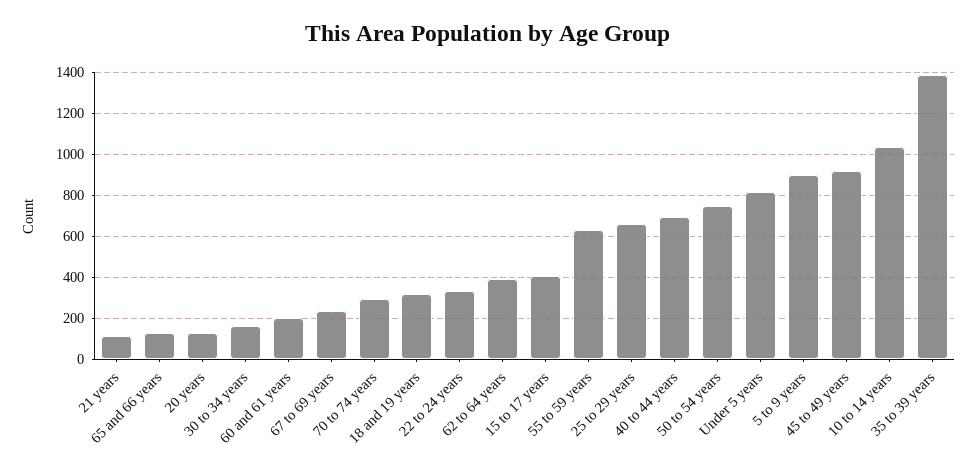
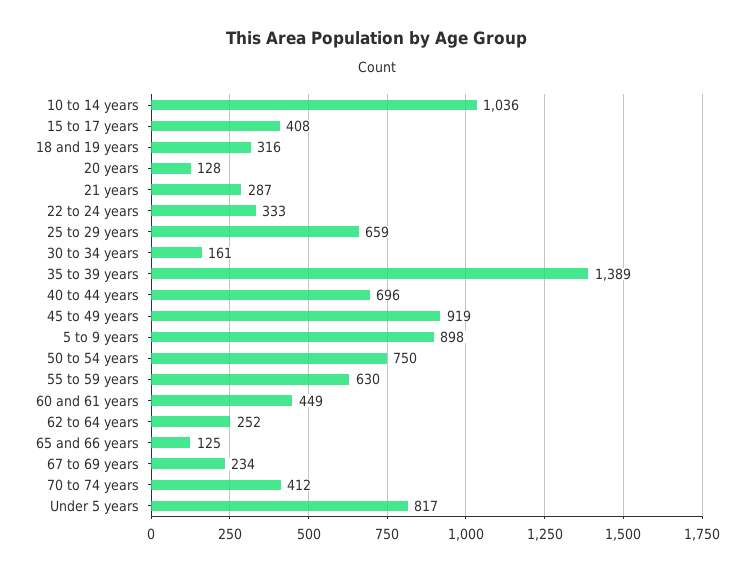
  {
-   "21 years": 100,
+   "21 years": 287,
    "65 and 66 years": 125,
    "20 years": 128,
    "30 to 34 years": 161,
-   "60 and 61 years": 200,
+   "60 and 61 years": 449,
    "67 to 69 years": 234,
-   "70 to 74 years": 300,
+   "70 to 74 years": 412,
    "18 and 19 years": 316,
    "22 to 24 years": 333,
-   "62 to 64 years": 400,
+   "62 to 64 years": 252,
    "15 to 17 years": 408,
    "55 to 59 years": 630,
    "25 to 29 years": 659,
    "40 to 44 years": 696,
    "50 to 54 years": 750,
    "Under 5 years": 817,
    "5 to 9 years": 898,
    "45 to 49 years": 919,
    "10 to 14 years": 1036,
    "35 to 39 years": 1389
  }

